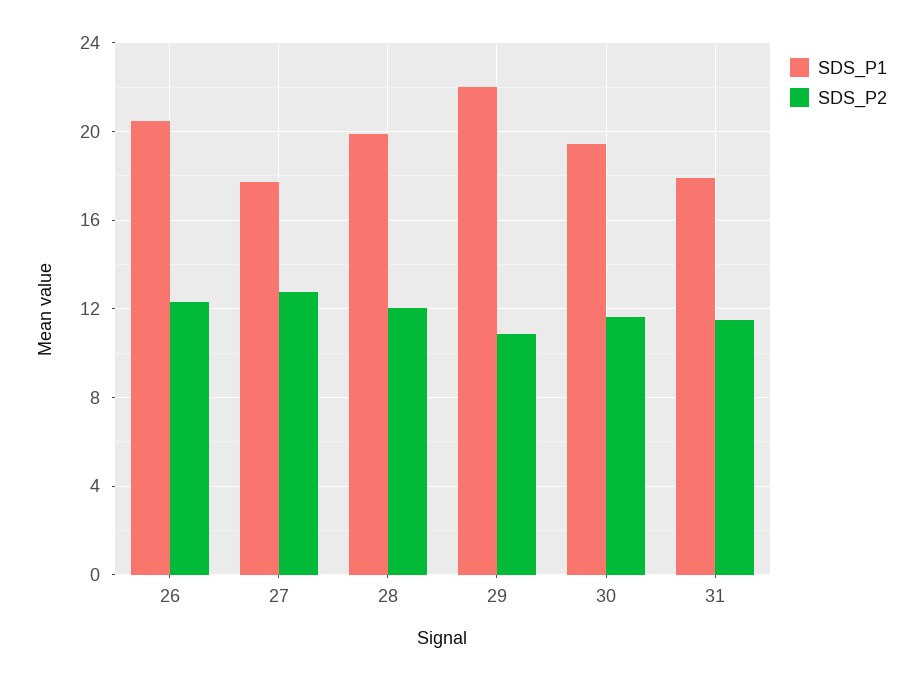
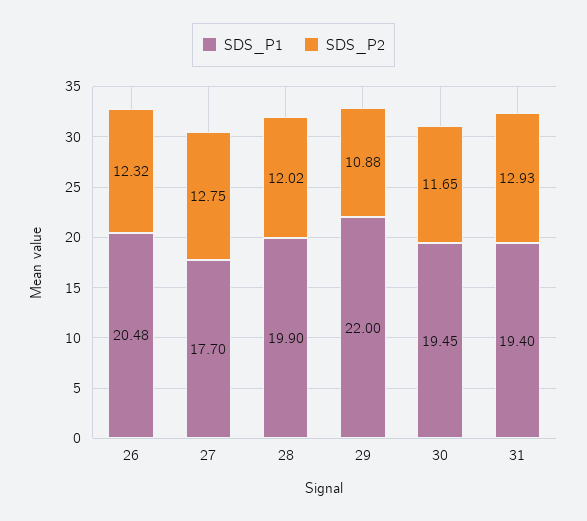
  {
    "SDS_P1": {
      "26": 20.48,
      "27": 17.7,
      "28": 19.9,
      "29": 22,
      "30": 19.45,
-     "31": 18
+     "31": 19.4
    },
    "SDS_P2": {
      "26": 12.32,
      "27": 12.75,
      "28": 12.02,
      "29": 10.88,
      "30": 11.65,
-     "31": 11.5
+     "31": 12.93
    }
  }

